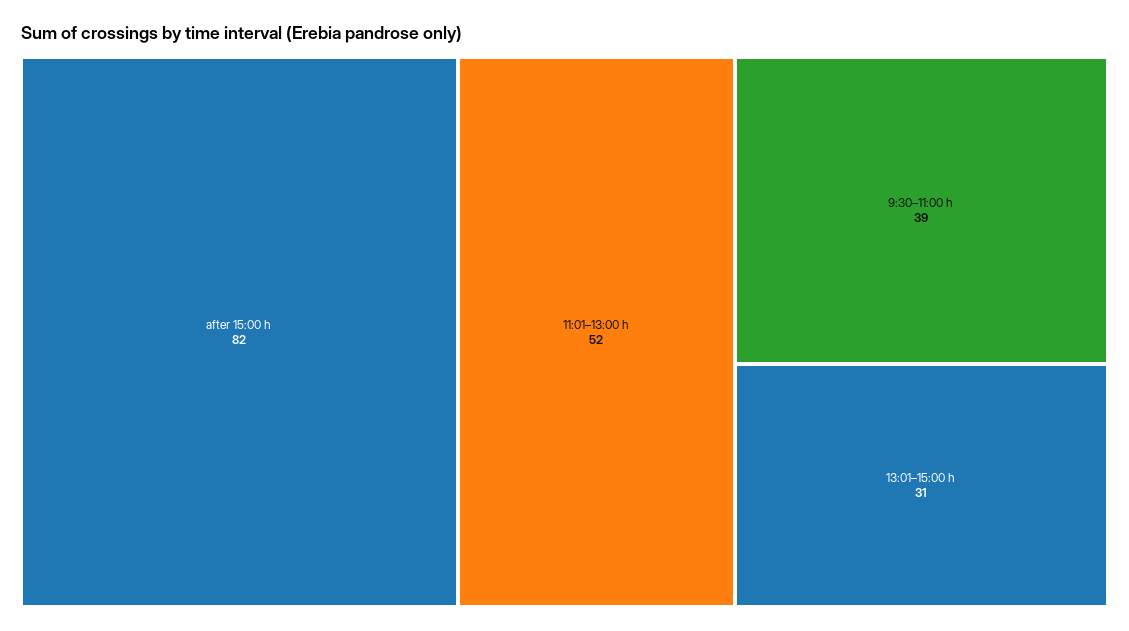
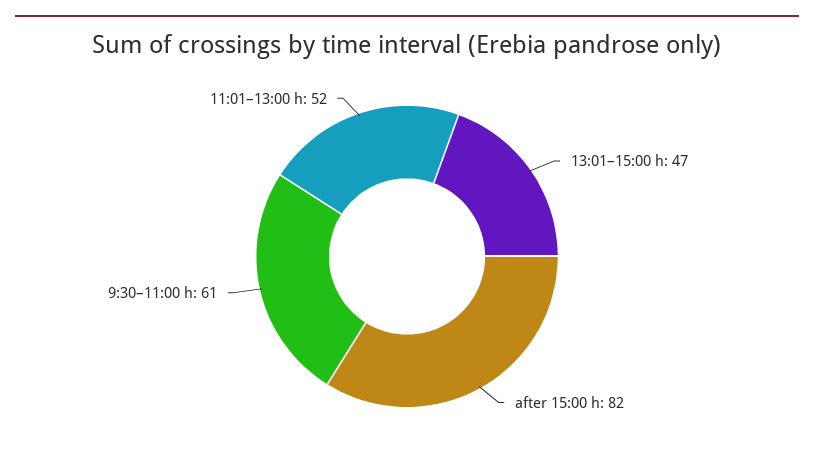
  {
    "after 15:00 h": 82,
    "11:01–13:00 h": 52,
-   "9:30–11:00 h": 39,
+   "9:30–11:00 h": 61,
-   "13:01–15:00 h": 31
+   "13:01–15:00 h": 47
  }

